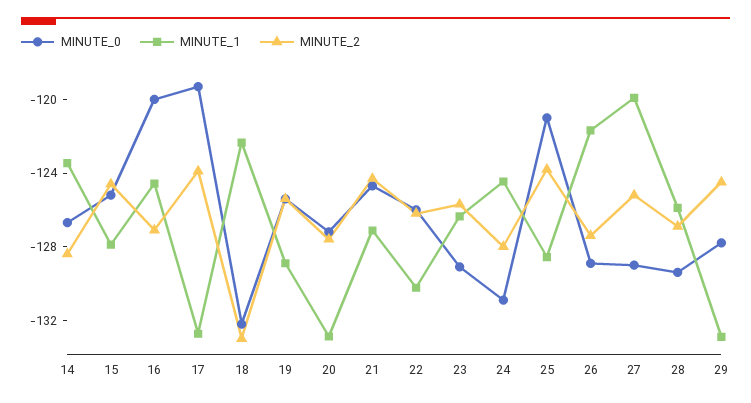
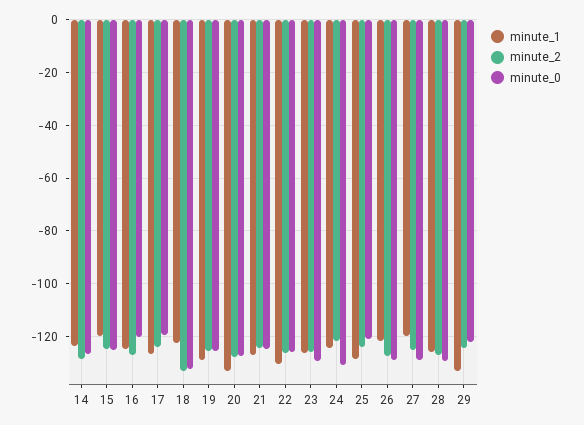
  {
    "MINUTE_0": {
      "14": -127,
      "15": -125,
      "16": -120,
      "17": -119,
      "18": -132,
      "19": -125,
      "20": -127,
      "21": -125,
      "22": -126,
      "23": -129,
      "24": -131,
      "25": -121,
      "26": -129,
      "27": -129,
      "28": -129,
-     "29": -128
+     "29": -122.5
    },
    "MINUTE_1": {
      "14": -123,
-     "15": -128,
+     "15": -120,
      "16": -125,
-     "17": -133,
+     "17": -127.5,
      "18": -122,
      "19": -129,
      "20": -133,
      "21": -127,
      "22": -130,
      "23": -126,
      "24": -124,
      "25": -129,
      "26": -122,
      "27": -120,
      "28": -126,
      "29": -133
    },
    "MINUTE_2": {
      "14": -128,
      "15": -125,
      "16": -127,
      "17": -124,
      "18": -133,
      "19": -125,
      "20": -128,
      "21": -124,
      "22": -126,
      "23": -126,
-     "24": -128,
+     "24": -122.5,
      "25": -124,
      "26": -127,
      "27": -125,
      "28": -127,
      "29": -125
    }
  }

